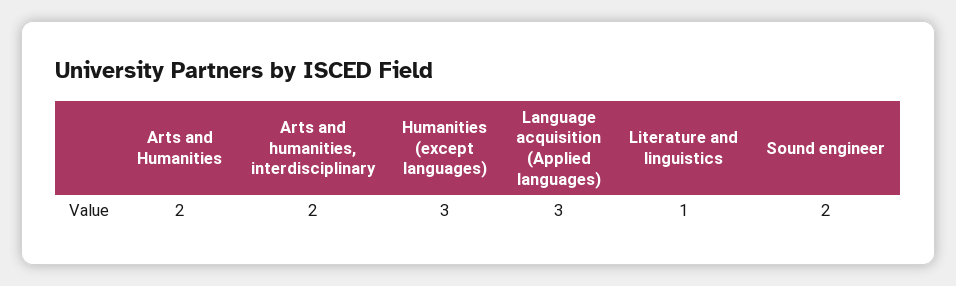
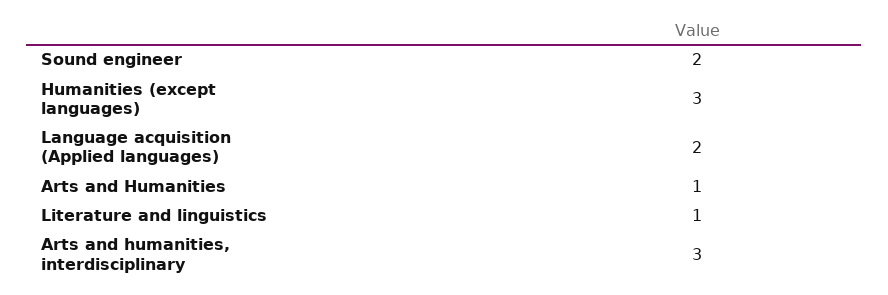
  {
-   "Arts and Humanities": 2,
+   "Arts and Humanities": 1,
-   "Arts and humanities, interdisciplinary": 2,
+   "Arts and humanities, interdisciplinary": 3,
    "Humanities (except languages)": 3,
-   "Language acquisition (Applied languages)": 3,
+   "Language acquisition (Applied languages)": 2,
    "Literature and linguistics": 1,
    "Sound engineer": 2
  }

